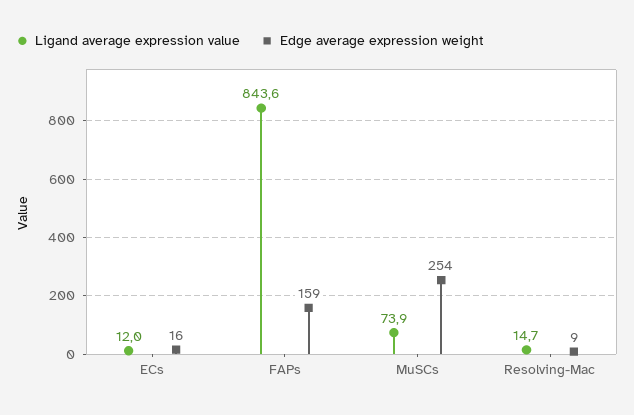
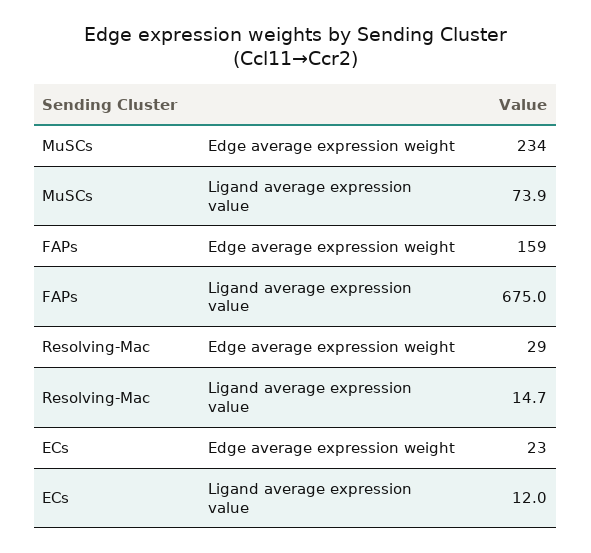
  {
    "Ligand average expression value": {
      "ECs": 12,
-     "FAPs": 843.6,
+     "FAPs": 675,
      "MuSCs": 73.9,
      "Resolving-Mac": 14.7
    },
    "Edge average expression weight": {
-     "ECs": 16,
+     "ECs": 23,
      "FAPs": 159,
-     "MuSCs": 254,
+     "MuSCs": 234,
-     "Resolving-Mac": 9
+     "Resolving-Mac": 29
    }
  }

